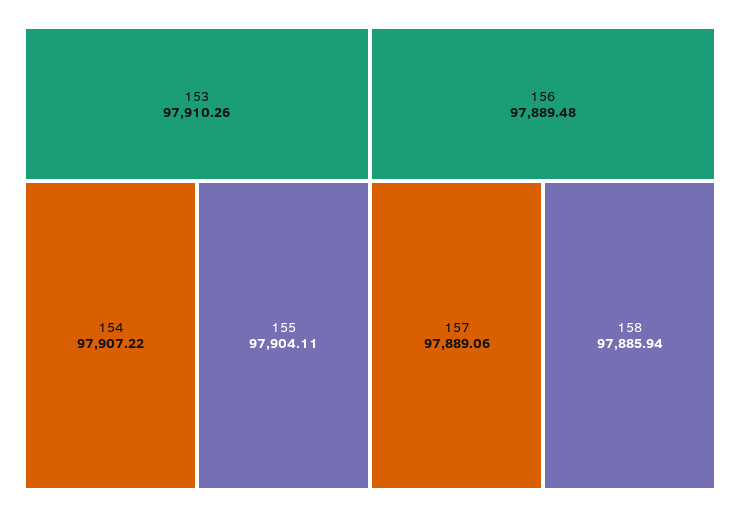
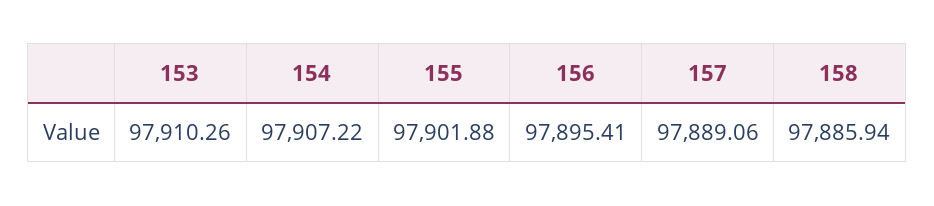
  {
    "153": 97910.26,
    "154": 97907.22,
-   "155": 97904.11,
+   "155": 97901.88,
-   "156": 97889.48,
+   "156": 97895.41,
    "157": 97889.06,
    "158": 97885.94
  }

